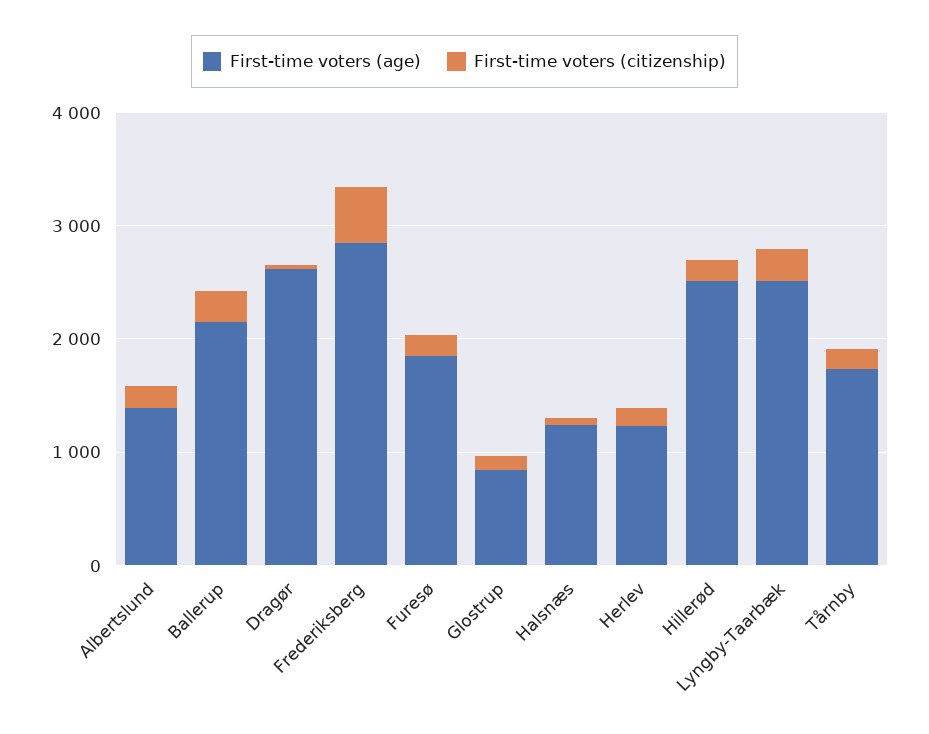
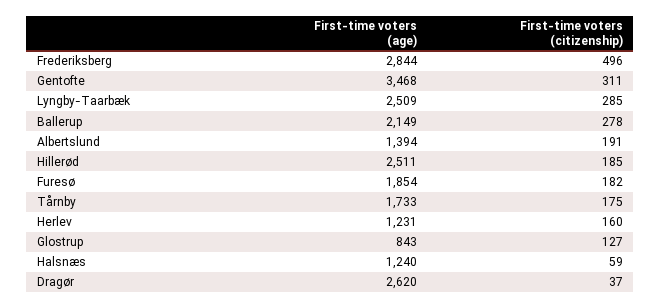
  {
    "First-time voters (age)": {
      "Albertslund": 1394,
      "Ballerup": 2149,
      "Dragør": 2620,
      "Frederiksberg": 2844,
      "Furesø": 1854,
      "Glostrup": 843,
      "Halsnæs": 1240,
      "Herlev": 1231,
      "Hillerød": 2511,
      "Lyngby-Taarbæk": 2509,
-     "Tårnby": 1733
+     "Tårnby": 1733,
+     "Gentofte": 3468
    },
    "First-time voters (citizenship)": {
      "Albertslund": 191,
      "Ballerup": 278,
      "Dragør": 37,
      "Frederiksberg": 496,
      "Furesø": 182,
      "Glostrup": 127,
      "Halsnæs": 59,
      "Herlev": 160,
      "Hillerød": 185,
      "Lyngby-Taarbæk": 285,
-     "Tårnby": 175
+     "Tårnby": 175,
+     "Gentofte": 311
    }
  }

